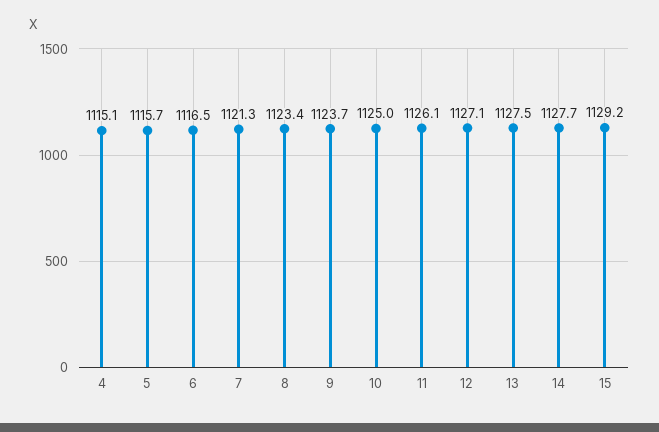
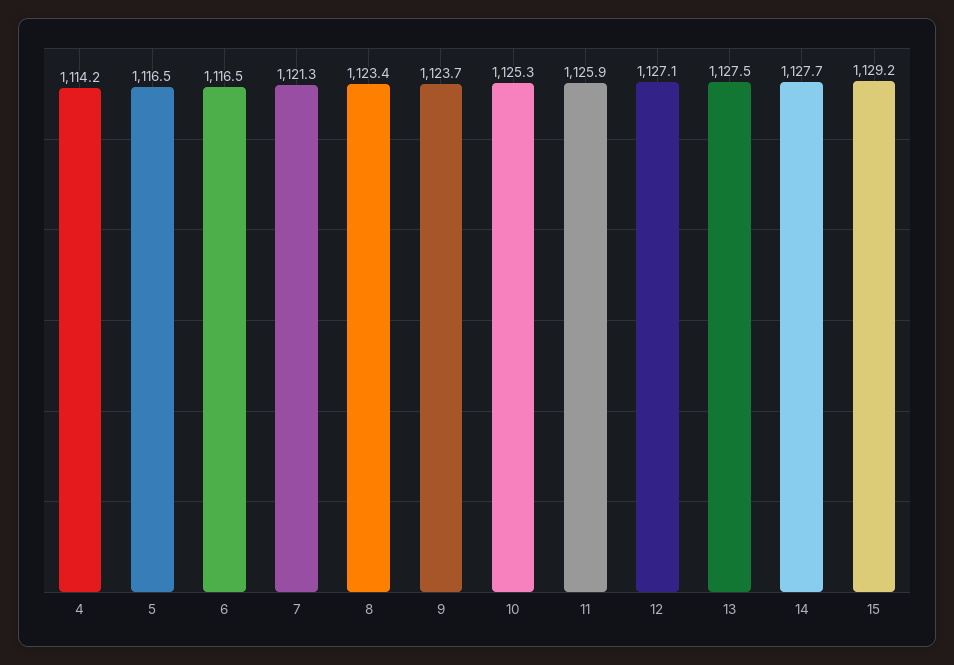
  {
-   "4": 1115.1,
+   "4": 1114.2,
-   "5": 1115.7,
+   "5": 1116.5,
    "6": 1116.5,
    "7": 1121.3,
    "8": 1123.4,
    "9": 1123.7,
-   "10": 1125,
+   "10": 1125.3,
-   "11": 1126.1,
+   "11": 1125.9,
    "12": 1127.1,
    "13": 1127.5,
    "14": 1127.7,
    "15": 1129.2
  }

